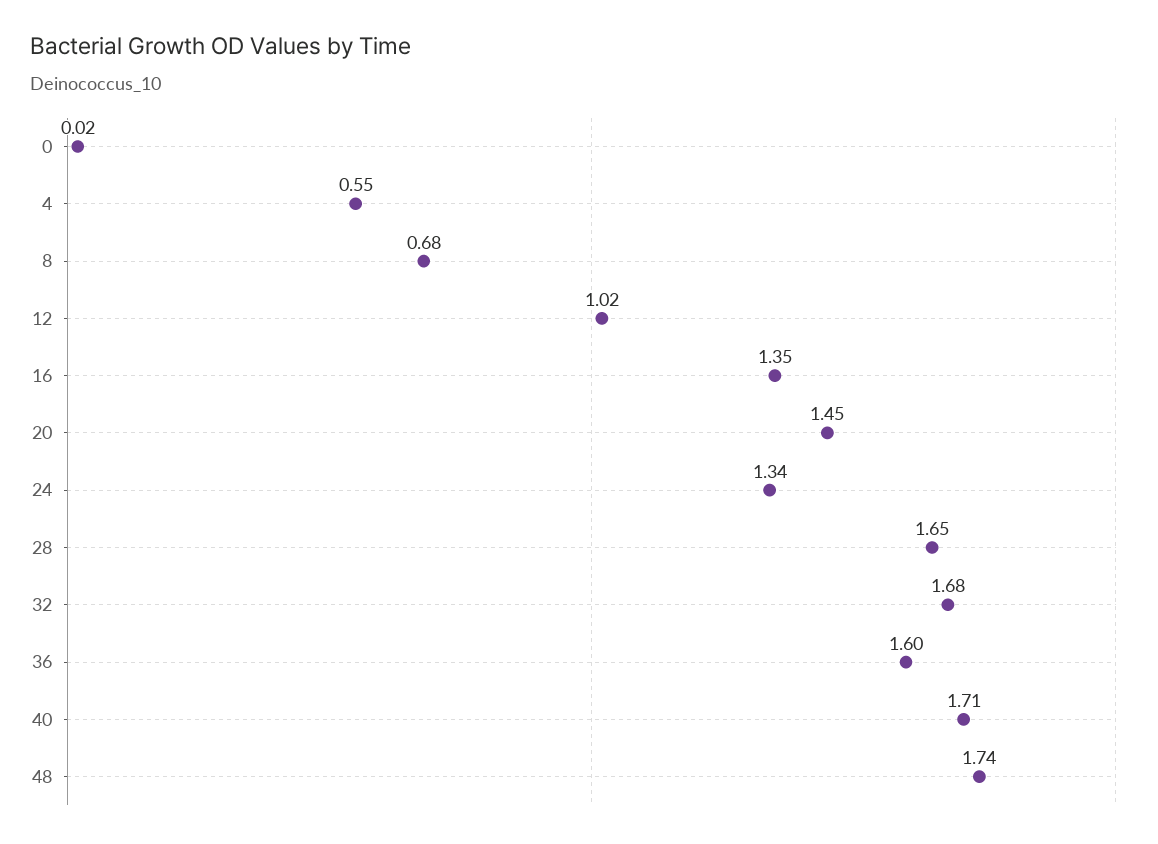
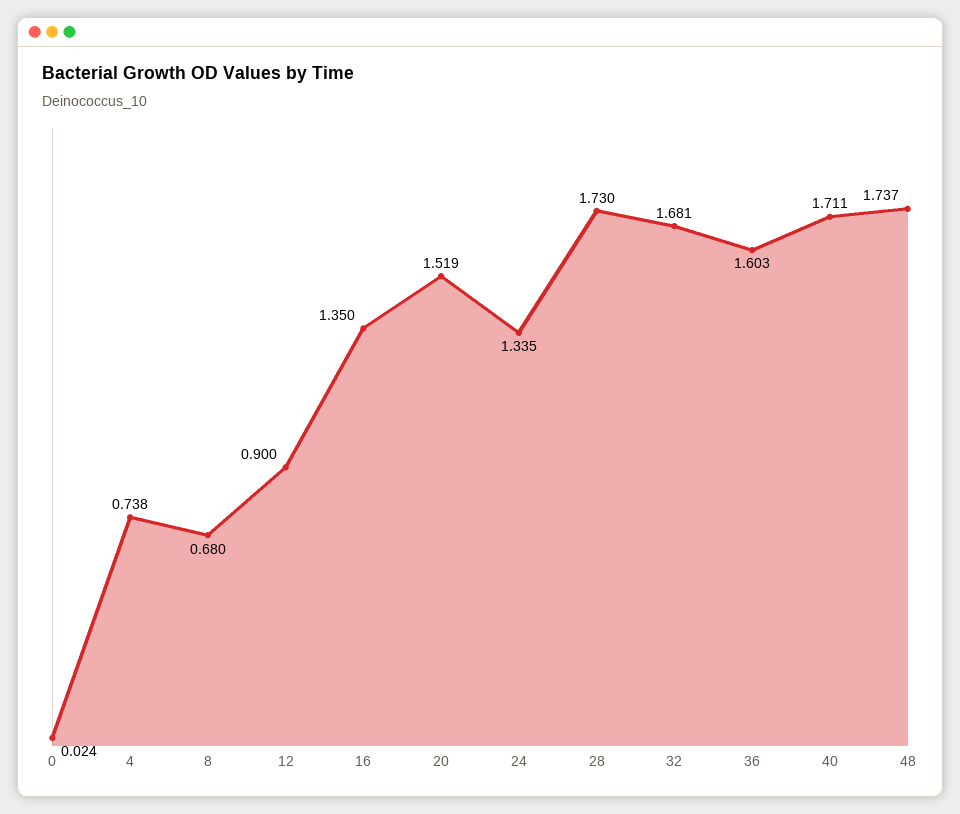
  {
    "0": 0.024,
-   "4": 0.55,
+   "4": 0.738,
    "8": 0.68,
-   "12": 1.02,
+   "12": 0.9,
    "16": 1.35,
-   "20": 1.45,
+   "20": 1.519,
    "24": 1.335,
-   "28": 1.65,
+   "28": 1.73,
    "32": 1.681,
    "36": 1.603,
    "40": 1.711,
    "48": 1.737
  }

